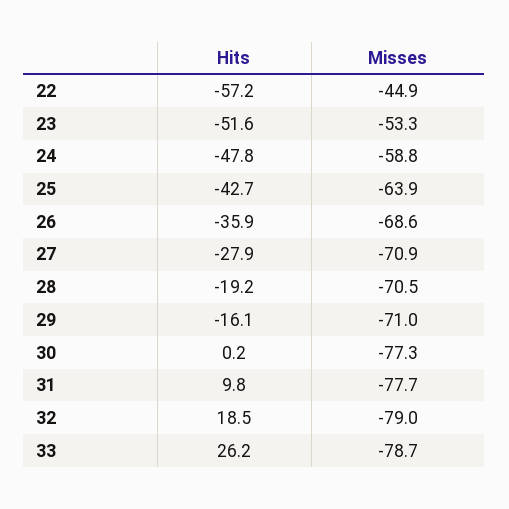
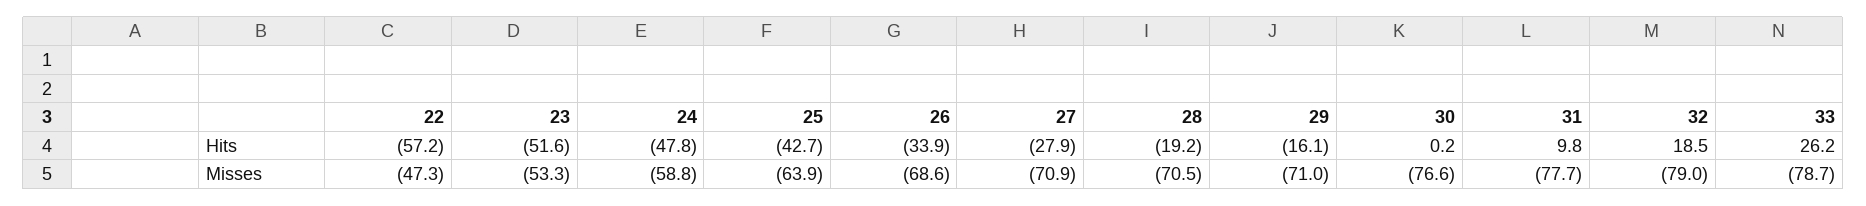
  {
    "Hits": {
      "22": -57.2,
      "23": -51.6,
      "24": -47.8,
      "25": -42.7,
-     "26": -35.9,
+     "26": -33.9,
      "27": -27.9,
      "28": -19.2,
      "29": -16.1,
      "30": 0.2,
      "31": 9.8,
      "32": 18.5,
      "33": 26.2
    },
    "Misses": {
-     "22": -44.9,
+     "22": -47.3,
      "23": -53.3,
      "24": -58.8,
      "25": -63.9,
      "26": -68.6,
      "27": -70.9,
      "28": -70.5,
      "29": -71,
-     "30": -77.3,
+     "30": -76.6,
      "31": -77.7,
      "32": -79,
      "33": -78.7
    }
  }

